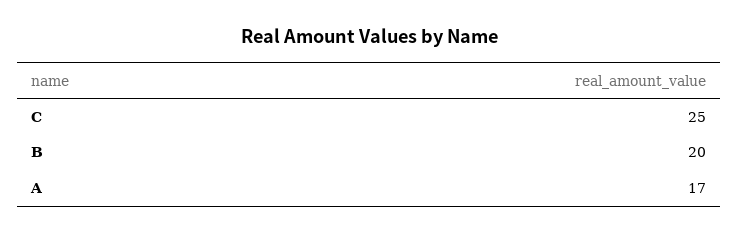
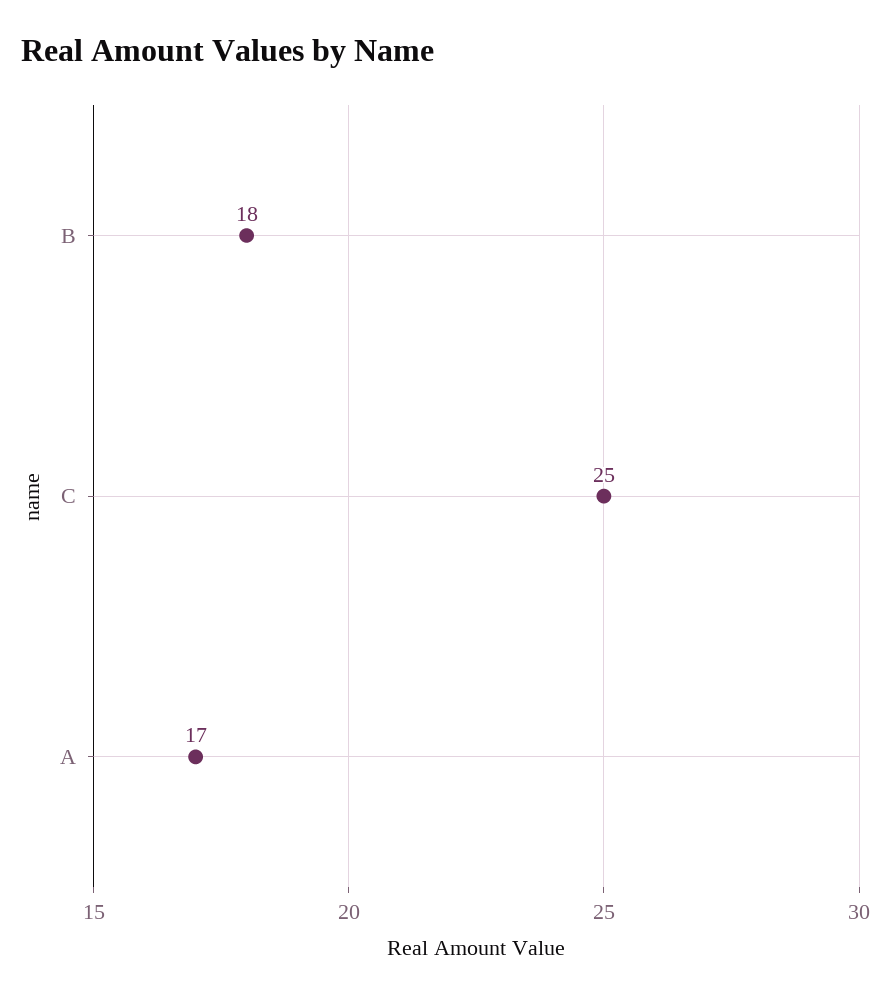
  {
    "C": 25,
-   "B": 20,
+   "B": 18,
    "A": 17
  }

